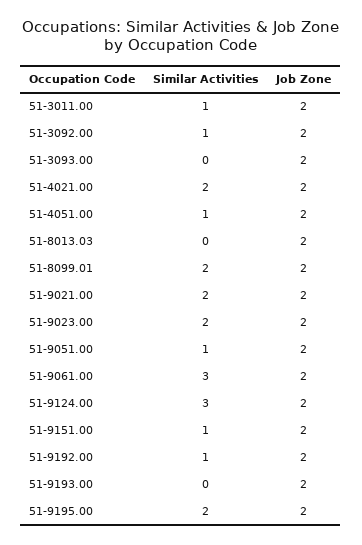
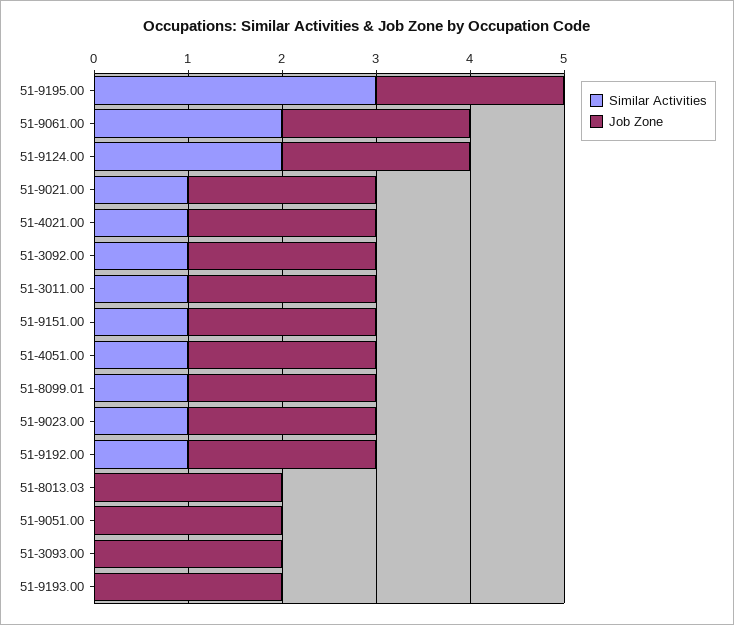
  {
    "Similar Activities": {
      "51-3011.00": 1,
      "51-3092.00": 1,
      "51-3093.00": 0,
-     "51-4021.00": 2,
+     "51-4021.00": 1,
      "51-4051.00": 1,
      "51-8013.03": 0,
-     "51-8099.01": 2,
+     "51-8099.01": 1,
-     "51-9021.00": 2,
+     "51-9021.00": 1,
-     "51-9023.00": 2,
+     "51-9023.00": 1,
-     "51-9051.00": 1,
+     "51-9051.00": 0,
-     "51-9061.00": 3,
+     "51-9061.00": 2,
-     "51-9124.00": 3,
+     "51-9124.00": 2,
      "51-9151.00": 1,
      "51-9192.00": 1,
      "51-9193.00": 0,
-     "51-9195.00": 2
+     "51-9195.00": 3
    },
    "Job Zone": {
      "51-3011.00": 2,
      "51-3092.00": 2,
      "51-3093.00": 2,
      "51-4021.00": 2,
      "51-4051.00": 2,
      "51-8013.03": 2,
      "51-8099.01": 2,
      "51-9021.00": 2,
      "51-9023.00": 2,
      "51-9051.00": 2,
      "51-9061.00": 2,
      "51-9124.00": 2,
      "51-9151.00": 2,
      "51-9192.00": 2,
      "51-9193.00": 2,
      "51-9195.00": 2
    }
  }

